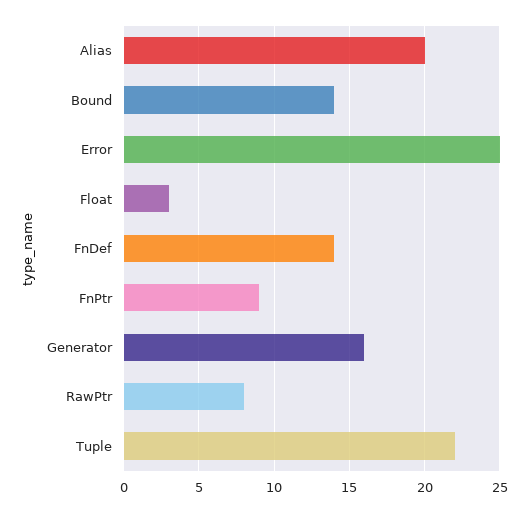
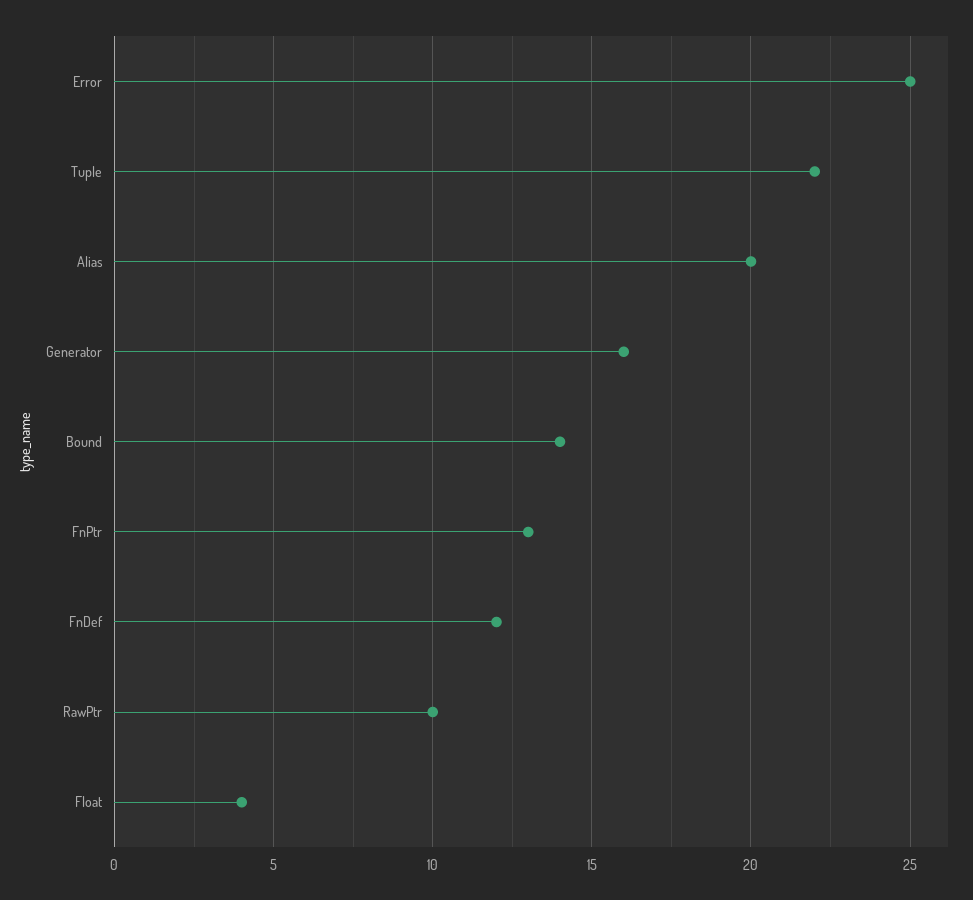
  {
    "Alias": 20,
    "Bound": 14,
    "Error": 25,
-   "Float": 3,
+   "Float": 4,
-   "FnDef": 14,
+   "FnDef": 12,
-   "FnPtr": 9,
+   "FnPtr": 13,
    "Generator": 16,
-   "RawPtr": 8,
+   "RawPtr": 10,
    "Tuple": 22
  }

